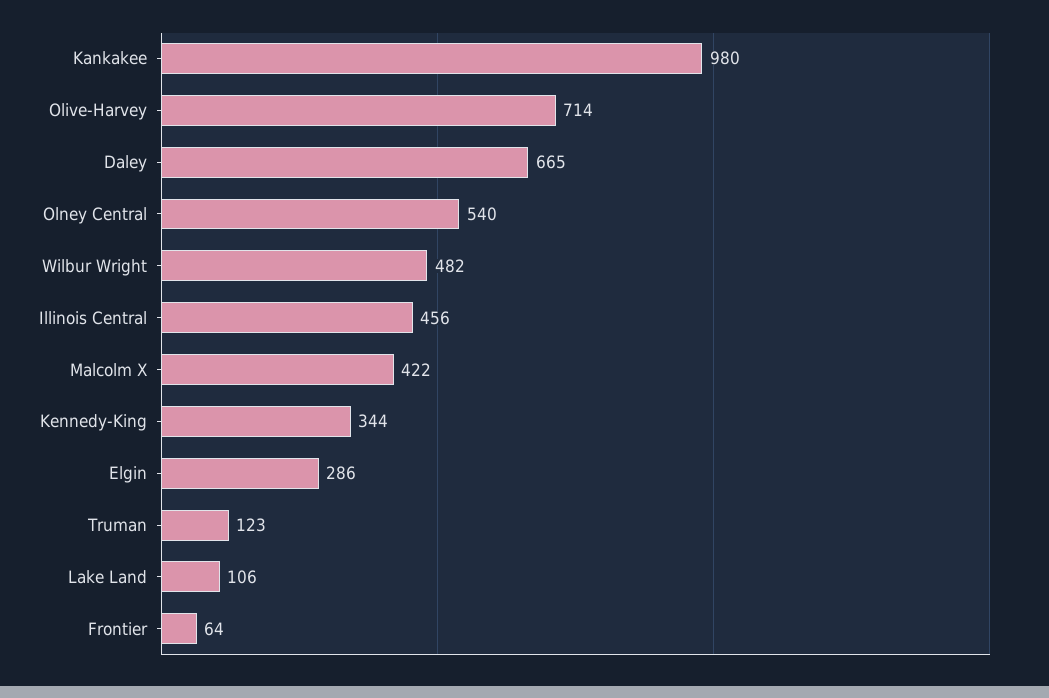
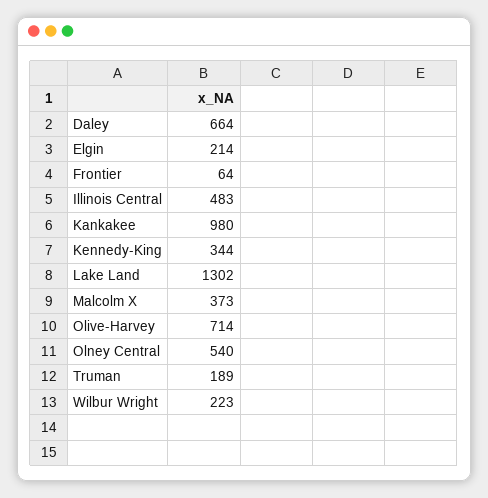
  {
    "Kankakee": 980,
    "Olive-Harvey": 714,
-   "Daley": 665,
+   "Daley": 664,
    "Olney Central": 540,
-   "Wilbur Wright": 482,
+   "Wilbur Wright": 223,
-   "Illinois Central": 456,
+   "Illinois Central": 483,
-   "Malcolm X": 422,
+   "Malcolm X": 373,
    "Kennedy-King": 344,
-   "Elgin": 286,
+   "Elgin": 214,
-   "Truman": 123,
+   "Truman": 189,
-   "Lake Land": 106,
+   "Lake Land": 1302,
    "Frontier": 64
  }

